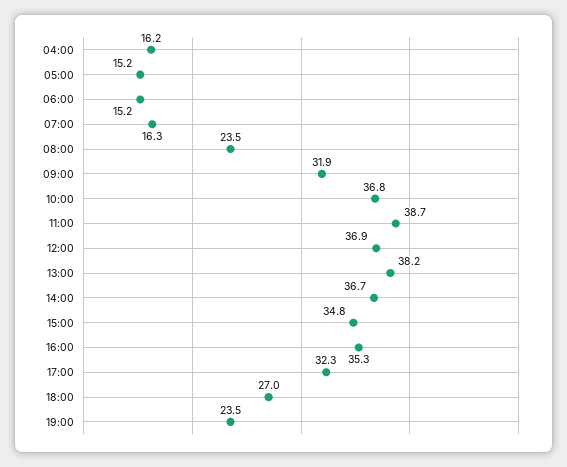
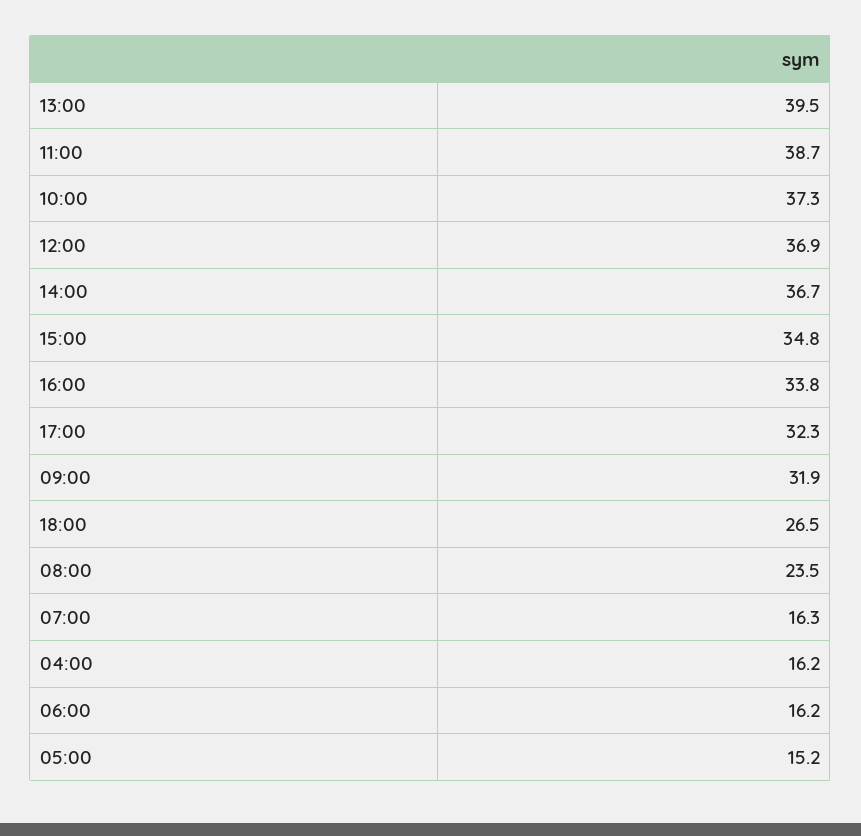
  {
    "04:00": 16.2,
    "05:00": 15.2,
-   "06:00": 15.2,
+   "06:00": 16.2,
    "07:00": 16.3,
    "08:00": 23.5,
    "09:00": 31.9,
-   "10:00": 36.8,
+   "10:00": 37.3,
    "11:00": 38.7,
    "12:00": 36.9,
-   "13:00": 38.2,
+   "13:00": 39.5,
    "14:00": 36.7,
    "15:00": 34.8,
-   "16:00": 35.3,
+   "16:00": 33.8,
    "17:00": 32.3,
-   "18:00": 27,
+   "18:00": 26.5
-   "19:00": 23.5
  }

